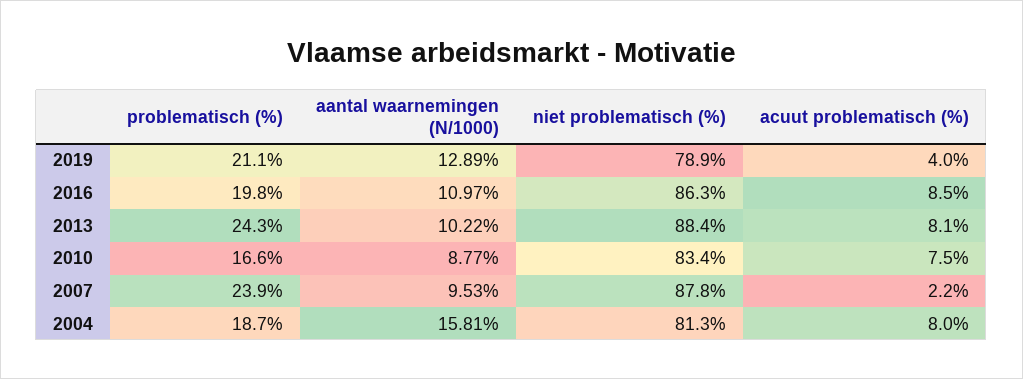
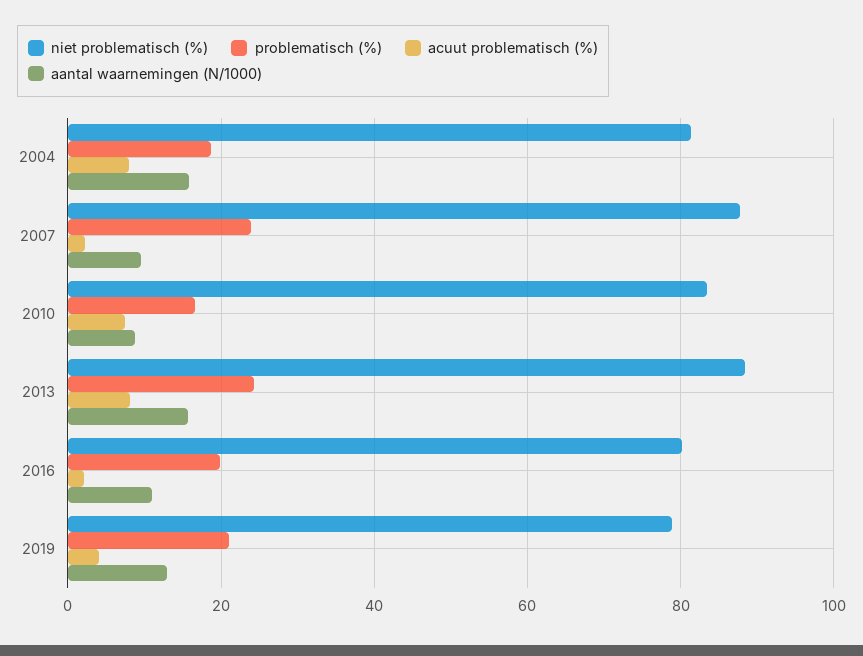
  {
    "problematisch (%)": {
      "2019": 21.1,
      "2016": 19.8,
      "2013": 24.3,
      "2010": 16.6,
      "2007": 23.9,
      "2004": 18.7
    },
    "aantal waarnemingen (N/1000)": {
      "2019": 12.89,
      "2016": 10.97,
-     "2013": 10.22,
+     "2013": 16,
      "2010": 8.77,
      "2007": 9.53,
      "2004": 15.81
    },
    "niet problematisch (%)": {
      "2019": 78.9,
-     "2016": 86.3,
+     "2016": 80,
      "2013": 88.4,
      "2010": 83.4,
      "2007": 87.8,
      "2004": 81.3
    },
    "acuut problematisch (%)": {
      "2019": 4,
-     "2016": 8.5,
+     "2016": 2,
      "2013": 8.1,
      "2010": 7.5,
      "2007": 2.2,
      "2004": 8
    }
  }

